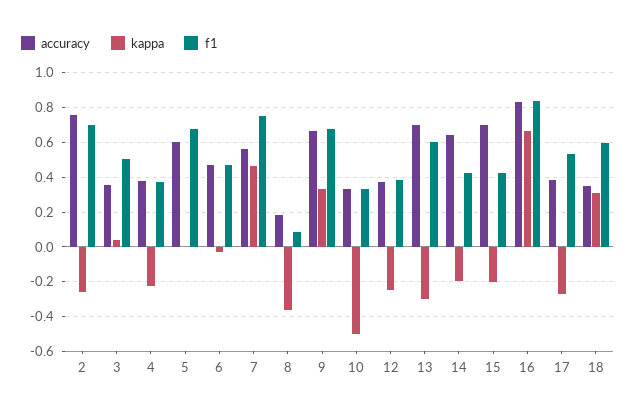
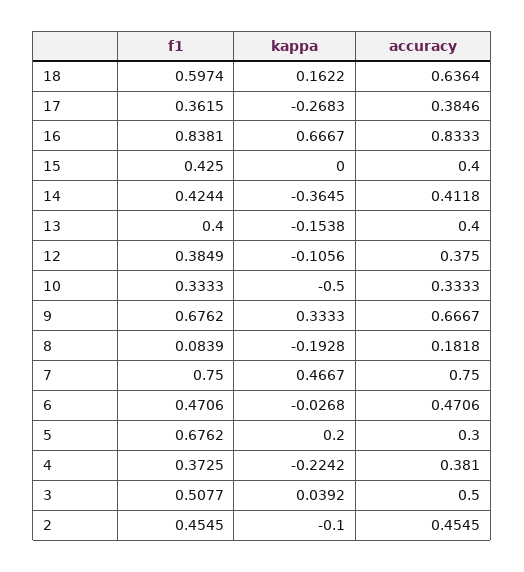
  {
    "accuracy": {
-     "2": 0.75,
+     "2": 0.4545,
-     "3": 0.35,
+     "3": 0.5,
      "4": 0.381,
-     "5": 0.6,
+     "5": 0.3,
      "6": 0.4706,
-     "7": 0.55,
+     "7": 0.75,
      "8": 0.1818,
      "9": 0.6667,
      "10": 0.3333,
      "12": 0.375,
-     "13": 0.7,
+     "13": 0.4,
-     "14": 0.65,
+     "14": 0.4118,
-     "15": 0.7,
+     "15": 0.4,
      "16": 0.8333,
      "17": 0.3846,
-     "18": 0.35
+     "18": 0.6364
    },
    "kappa": {
-     "2": -0.25,
+     "2": -0.1,
      "3": 0.0392,
      "4": -0.2242,
-     "5": 0,
+     "5": 0.2,
      "6": -0.0268,
      "7": 0.4667,
-     "8": -0.35,
+     "8": -0.1928,
      "9": 0.3333,
      "10": -0.5,
-     "12": -0.25,
+     "12": -0.1056,
-     "13": -0.3,
+     "13": -0.1538,
-     "14": -0.2,
+     "14": -0.3645,
-     "15": -0.2,
+     "15": 0,
      "16": 0.6667,
      "17": -0.2683,
-     "18": 0.3
+     "18": 0.1622
    },
    "f1": {
-     "2": 0.7,
+     "2": 0.4545,
      "3": 0.5077,
      "4": 0.3725,
      "5": 0.6762,
      "6": 0.4706,
      "7": 0.75,
      "8": 0.0839,
      "9": 0.6762,
      "10": 0.3333,
      "12": 0.3849,
-     "13": 0.6,
+     "13": 0.4,
      "14": 0.4244,
      "15": 0.425,
      "16": 0.8381,
-     "17": 0.55,
+     "17": 0.3615,
      "18": 0.5974
    }
  }

